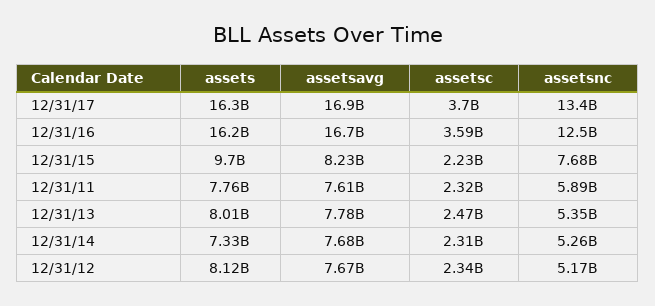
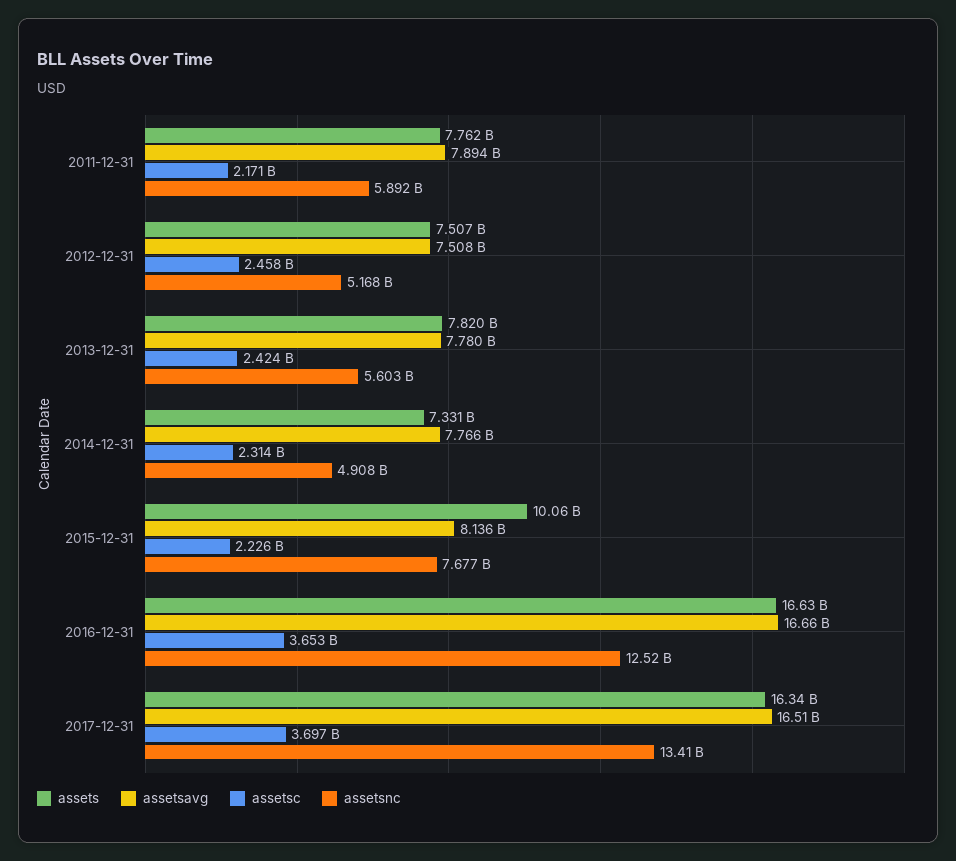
  {
    "assets": {
      "12/31/17": 16340000000,
-     "12/31/16": 16200000000,
+     "12/31/16": 16630000000,
-     "12/31/15": 9700000000,
+     "12/31/15": 10060000000,
      "12/31/11": 7762000000,
-     "12/31/13": 8010000000,
+     "12/31/13": 7820000000,
      "12/31/14": 7331000000,
-     "12/31/12": 8120000000
+     "12/31/12": 7507000000
    },
    "assetsavg": {
-     "12/31/17": 16900000000,
+     "12/31/17": 16510000000,
      "12/31/16": 16660000000,
-     "12/31/15": 8230000000,
+     "12/31/15": 8136000000,
-     "12/31/11": 7610000000,
+     "12/31/11": 7894000000,
      "12/31/13": 7780000000,
-     "12/31/14": 7680000000,
+     "12/31/14": 7766000000,
-     "12/31/12": 7670000000
+     "12/31/12": 7508000000
    },
    "assetsc": {
      "12/31/17": 3697000000,
-     "12/31/16": 3590000000,
+     "12/31/16": 3653000000,
      "12/31/15": 2226000000,
-     "12/31/11": 2320000000,
+     "12/31/11": 2171000000,
-     "12/31/13": 2470000000,
+     "12/31/13": 2424000000,
      "12/31/14": 2314000000,
-     "12/31/12": 2340000000
+     "12/31/12": 2458000000
    },
    "assetsnc": {
      "12/31/17": 13410000000,
      "12/31/16": 12520000000,
      "12/31/15": 7677000000,
      "12/31/11": 5892000000,
-     "12/31/13": 5350000000,
+     "12/31/13": 5603000000,
-     "12/31/14": 5260000000,
+     "12/31/14": 4908000000,
      "12/31/12": 5168000000
    }
  }

